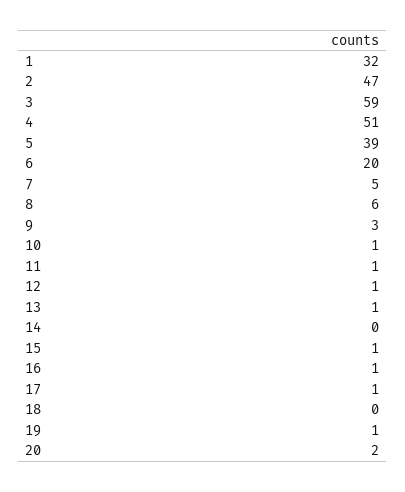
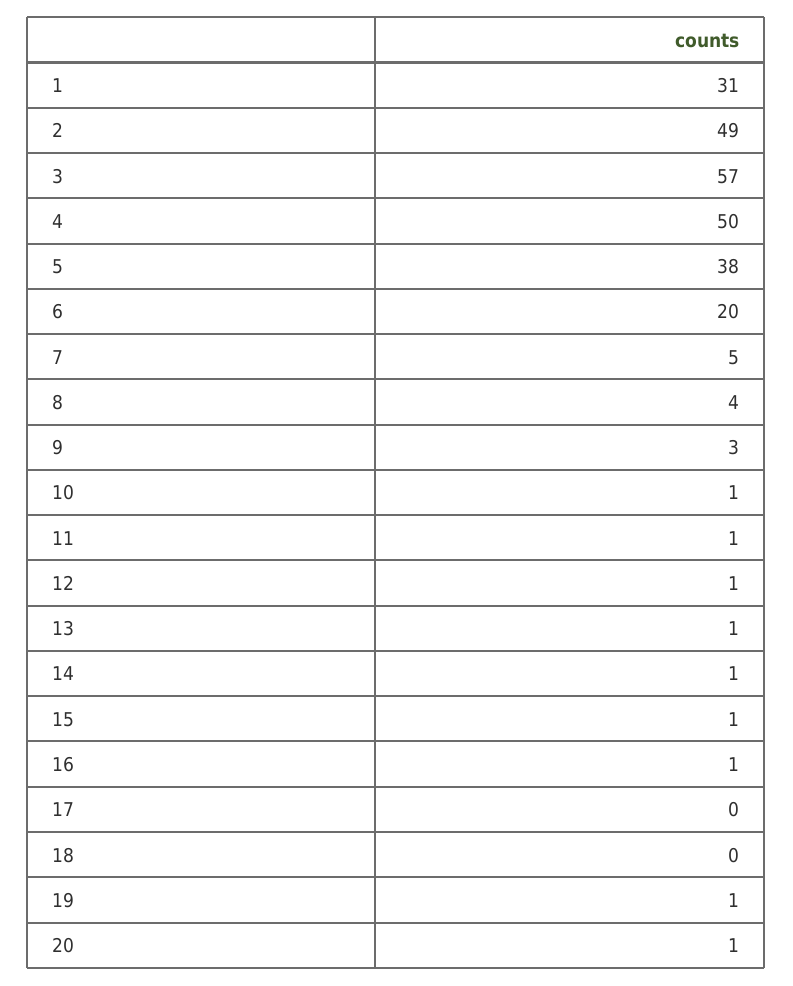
  {
-   "1": 32,
+   "1": 31,
-   "2": 47,
+   "2": 49,
-   "3": 59,
+   "3": 57,
-   "4": 51,
+   "4": 50,
-   "5": 39,
+   "5": 38,
    "6": 20,
    "7": 5,
-   "8": 6,
+   "8": 4,
    "9": 3,
    "10": 1,
    "11": 1,
    "12": 1,
    "13": 1,
-   "14": 0,
+   "14": 1,
    "15": 1,
    "16": 1,
-   "17": 1,
+   "17": 0,
    "18": 0,
    "19": 1,
-   "20": 2
+   "20": 1
  }

